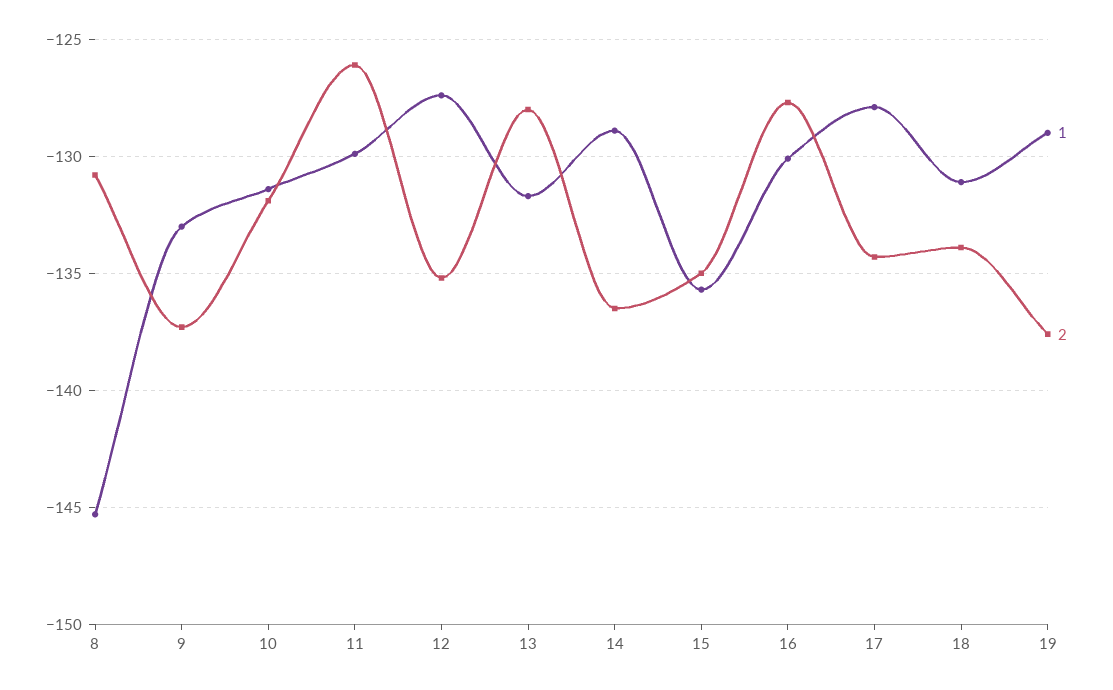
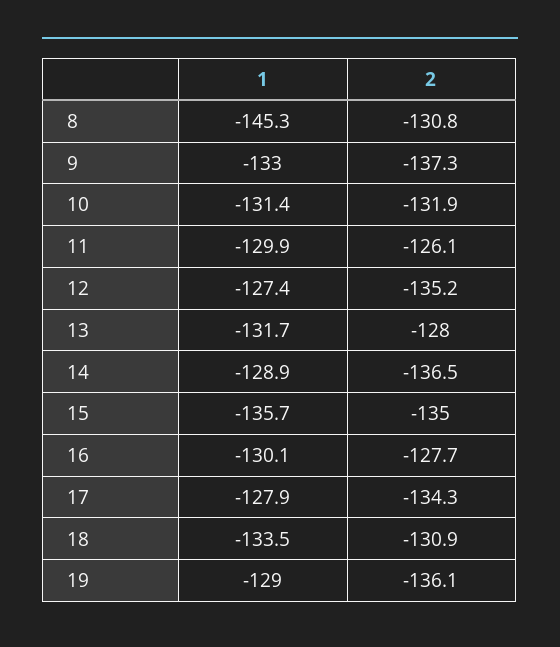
  {
    "1": {
      "8": -145.3,
      "9": -133,
      "10": -131.4,
      "11": -129.9,
      "12": -127.4,
      "13": -131.7,
      "14": -128.9,
      "15": -135.7,
      "16": -130.1,
      "17": -127.9,
-     "18": -131,
+     "18": -133.5,
      "19": -129
    },
    "2": {
      "8": -130.8,
      "9": -137.3,
      "10": -131.9,
      "11": -126.1,
      "12": -135.2,
      "13": -128,
      "14": -136.5,
      "15": -135,
      "16": -127.7,
      "17": -134.3,
-     "18": -134,
+     "18": -130.9,
-     "19": -137.5
+     "19": -136.1
    }
  }

